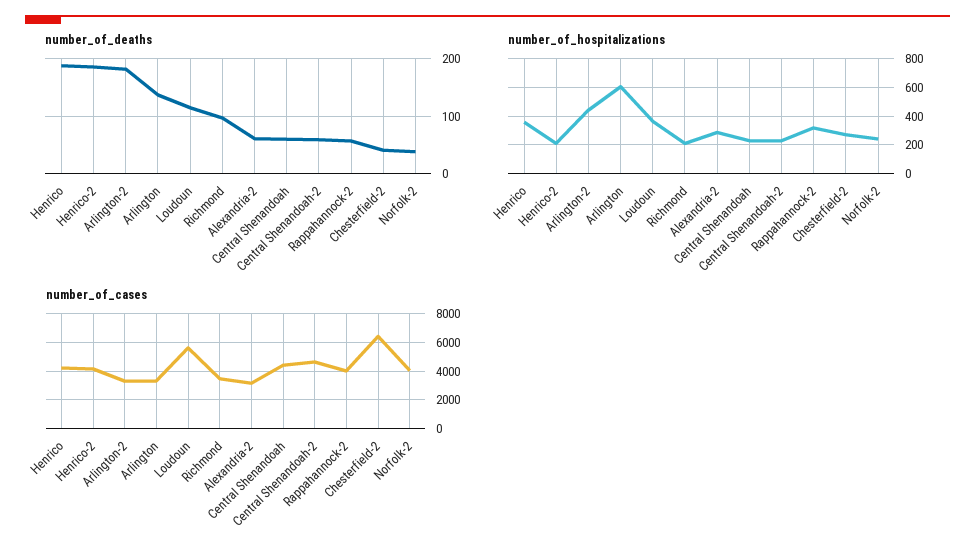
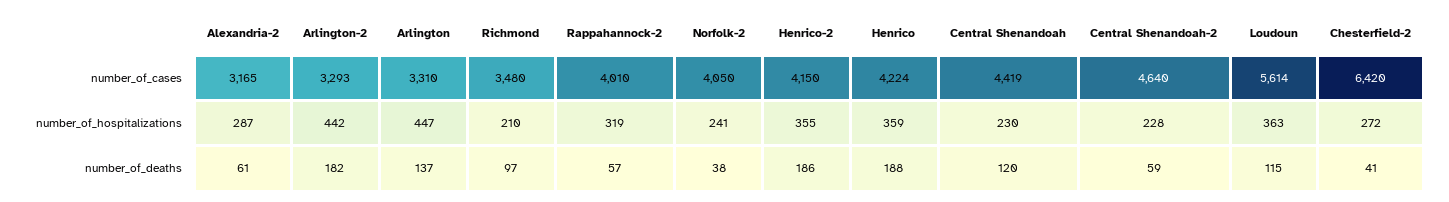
  {
    "number_of_deaths": {
      "Henrico": 188,
      "Henrico-2": 186,
      "Arlington-2": 182,
      "Arlington": 137,
      "Loudoun": 115,
      "Richmond": 97,
      "Alexandria-2": 61,
-     "Central Shenandoah": 60,
+     "Central Shenandoah": 120,
      "Central Shenandoah-2": 59,
      "Rappahannock-2": 57,
      "Chesterfield-2": 41,
      "Norfolk-2": 38
    },
    "number_of_hospitalizations": {
      "Henrico": 359,
-     "Henrico-2": 200,
+     "Henrico-2": 355,
      "Arlington-2": 442,
-     "Arlington": 600,
+     "Arlington": 447,
      "Loudoun": 363,
      "Richmond": 210,
      "Alexandria-2": 287,
      "Central Shenandoah": 230,
      "Central Shenandoah-2": 228,
      "Rappahannock-2": 319,
      "Chesterfield-2": 272,
      "Norfolk-2": 241
    },
    "number_of_cases": {
      "Henrico": 4224,
      "Henrico-2": 4150,
      "Arlington-2": 3293,
      "Arlington": 3310,
      "Loudoun": 5614,
      "Richmond": 3480,
      "Alexandria-2": 3165,
      "Central Shenandoah": 4419,
      "Central Shenandoah-2": 4640,
      "Rappahannock-2": 4010,
      "Chesterfield-2": 6420,
      "Norfolk-2": 4050
    }
  }

